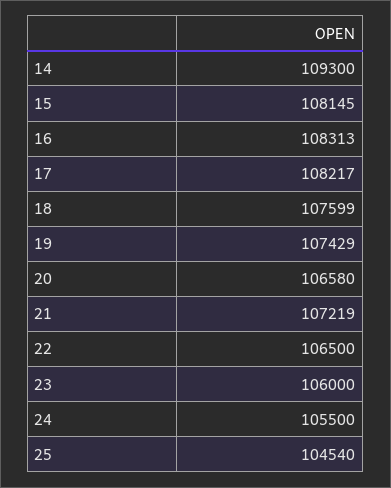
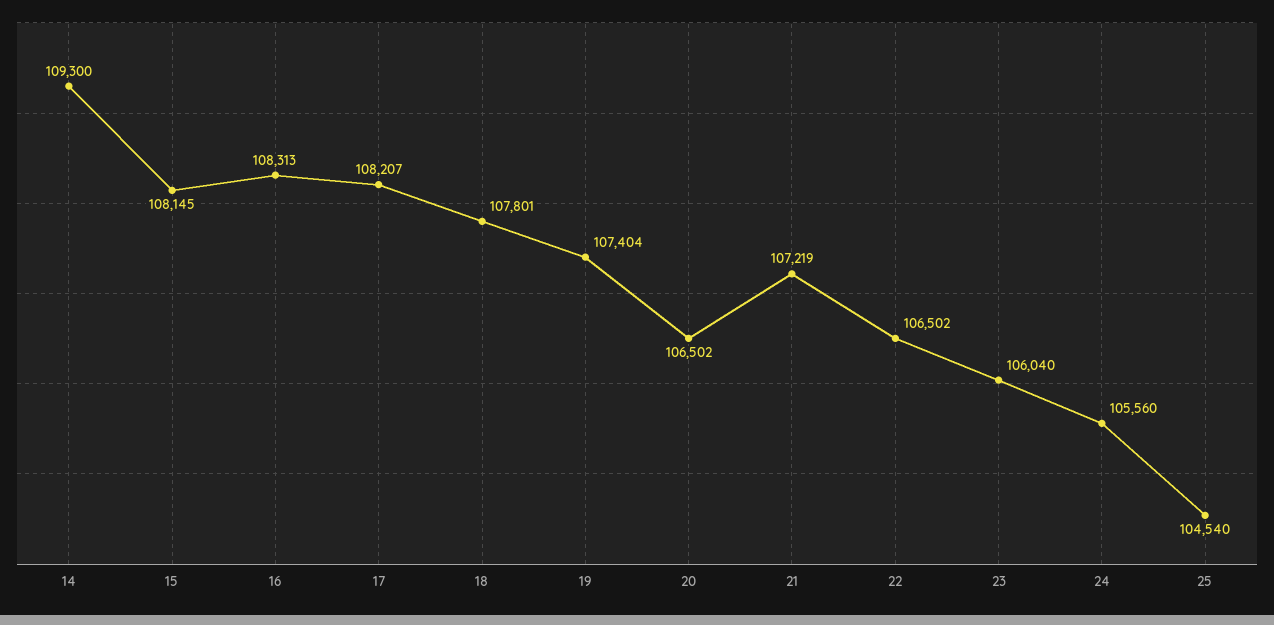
  {
    "14": 109300,
    "15": 108145,
    "16": 108313,
-   "17": 108217,
+   "17": 108207,
-   "18": 107599,
+   "18": 107801,
-   "19": 107429,
+   "19": 107404,
-   "20": 106580,
+   "20": 106502,
    "21": 107219,
-   "22": 106500,
+   "22": 106502,
-   "23": 106000,
+   "23": 106040,
-   "24": 105500,
+   "24": 105560,
    "25": 104540
  }

